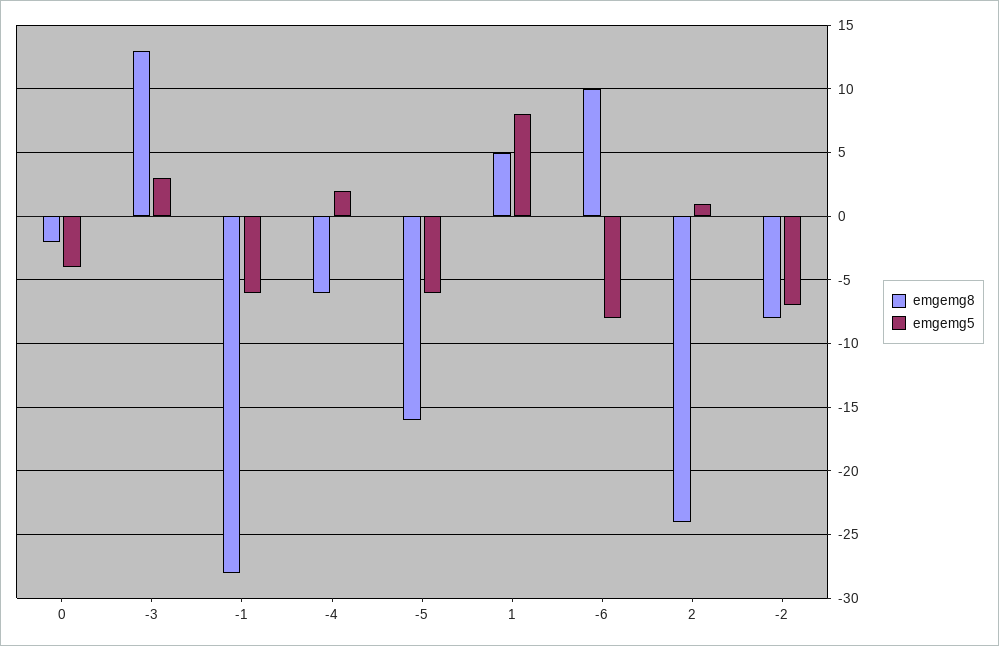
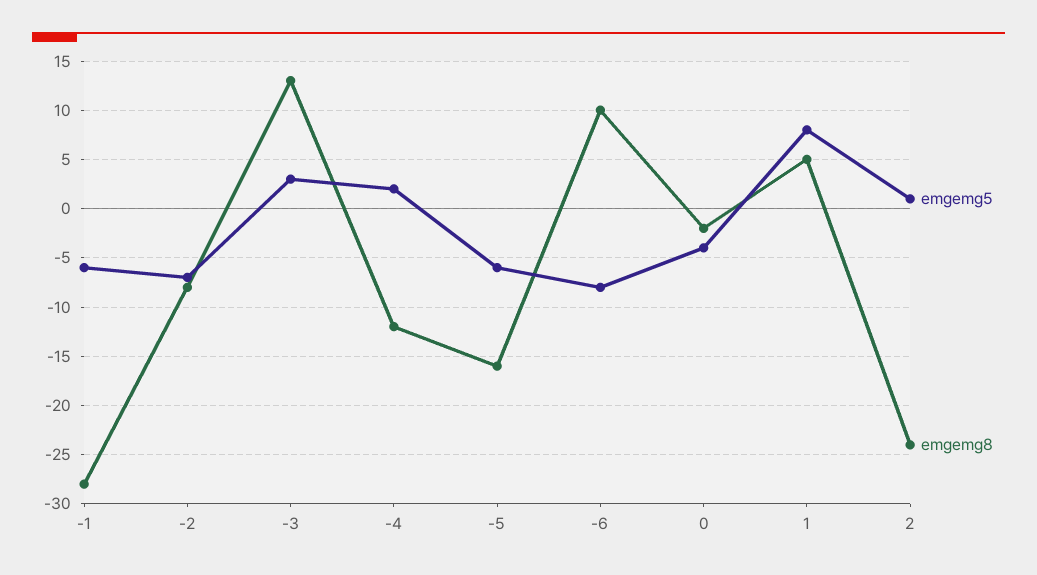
  {
    "emgemg8": {
      "0": -2,
      "-3": 13,
      "-1": -28,
-     "-4": -6,
+     "-4": -12,
      "-5": -16,
      "1": 5,
      "-6": 10,
      "2": -24,
      "-2": -8
    },
    "emgemg5": {
      "0": -4,
      "-3": 3,
      "-1": -6,
      "-4": 2,
      "-5": -6,
      "1": 8,
      "-6": -8,
      "2": 1,
      "-2": -7
    }
  }

